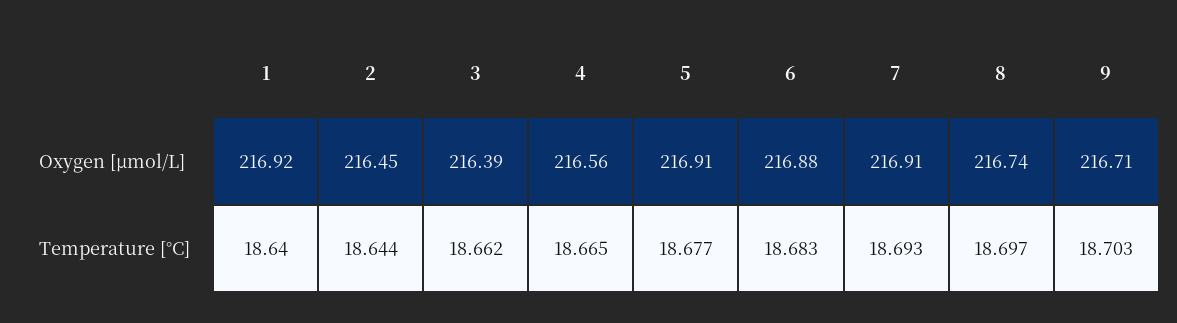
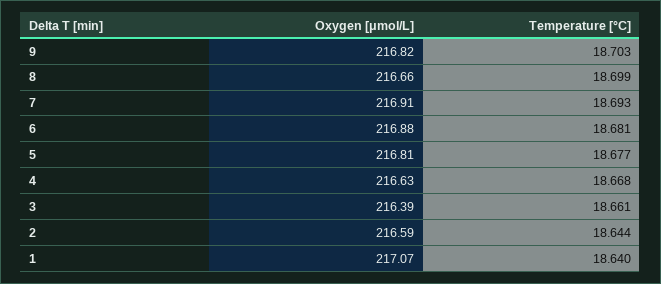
  {
    "1": {
-     "Oxygen [μmol/L]": 216.92,
+     "Oxygen [μmol/L]": 217.07,
      "Temperature [°C]": 18.64
    },
    "2": {
-     "Oxygen [μmol/L]": 216.45,
+     "Oxygen [μmol/L]": 216.59,
      "Temperature [°C]": 18.644
    },
    "3": {
      "Oxygen [μmol/L]": 216.39,
-     "Temperature [°C]": 18.662
+     "Temperature [°C]": 18.661
    },
    "4": {
-     "Oxygen [μmol/L]": 216.56,
+     "Oxygen [μmol/L]": 216.63,
-     "Temperature [°C]": 18.665
+     "Temperature [°C]": 18.668
    },
    "5": {
-     "Oxygen [μmol/L]": 216.91,
+     "Oxygen [μmol/L]": 216.81,
      "Temperature [°C]": 18.677
    },
    "6": {
      "Oxygen [μmol/L]": 216.88,
-     "Temperature [°C]": 18.683
+     "Temperature [°C]": 18.681
    },
    "7": {
      "Oxygen [μmol/L]": 216.91,
      "Temperature [°C]": 18.693
    },
    "8": {
-     "Oxygen [μmol/L]": 216.74,
+     "Oxygen [μmol/L]": 216.66,
-     "Temperature [°C]": 18.697
+     "Temperature [°C]": 18.699
    },
    "9": {
-     "Oxygen [μmol/L]": 216.71,
+     "Oxygen [μmol/L]": 216.82,
      "Temperature [°C]": 18.703
    }
  }

